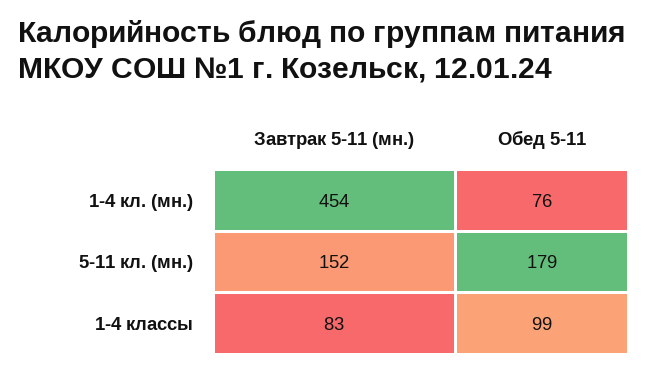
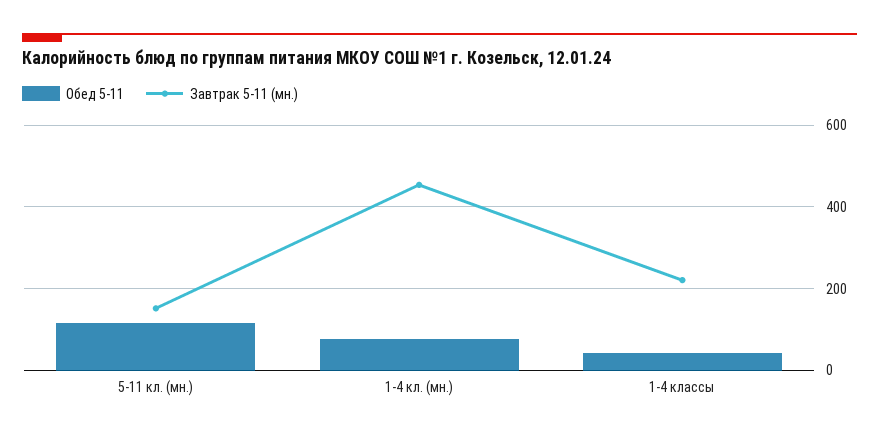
  {
    "Завтрак 5-11 (мн.)": {
      "1-4 кл. (мн.)": 454,
      "5-11 кл. (мн.)": 152,
-     "1-4 классы": 83
+     "1-4 классы": 220
    },
    "Обед 5-11": {
      "1-4 кл. (мн.)": 76,
-     "5-11 кл. (мн.)": 179,
+     "5-11 кл. (мн.)": 120,
-     "1-4 классы": 99
+     "1-4 классы": 40
    }
  }

